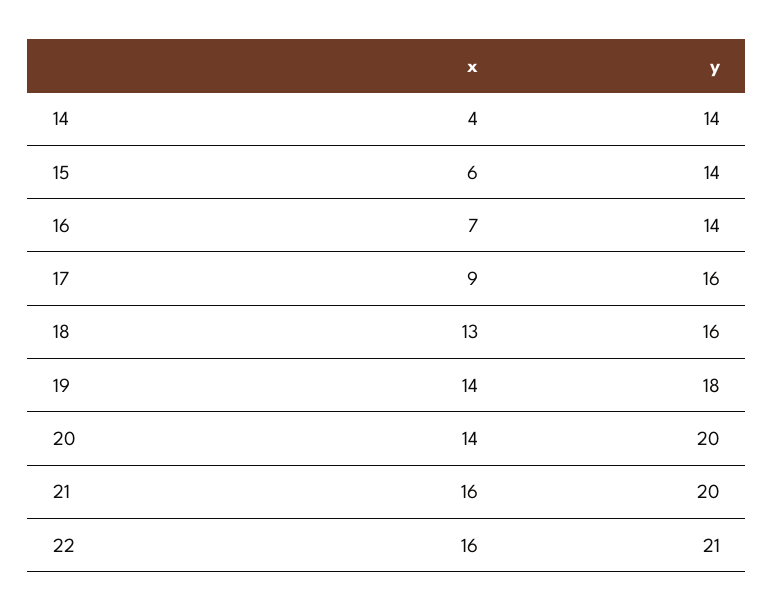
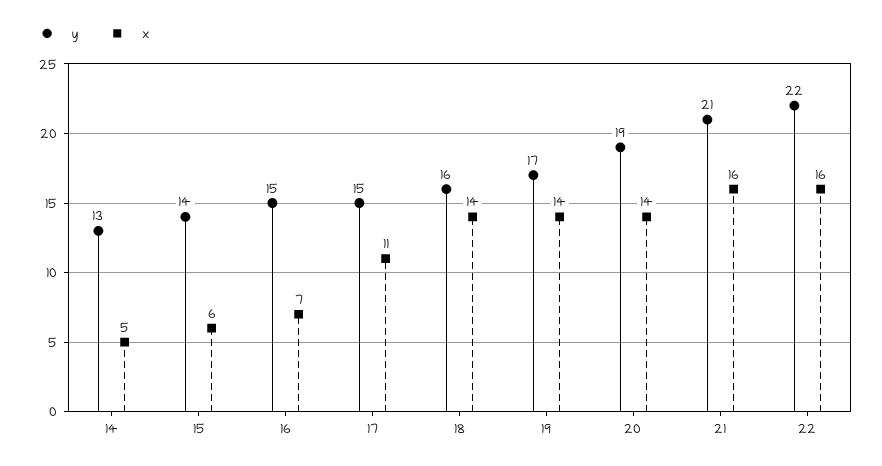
  {
    "x": {
-     "14": 4,
+     "14": 5,
      "15": 6,
      "16": 7,
-     "17": 9,
+     "17": 11,
-     "18": 13,
+     "18": 14,
      "19": 14,
      "20": 14,
      "21": 16,
      "22": 16
    },
    "y": {
-     "14": 14,
+     "14": 13,
      "15": 14,
-     "16": 14,
+     "16": 15,
-     "17": 16,
+     "17": 15,
      "18": 16,
-     "19": 18,
+     "19": 17,
-     "20": 20,
+     "20": 19,
-     "21": 20,
+     "21": 21,
-     "22": 21
+     "22": 22
    }
  }

